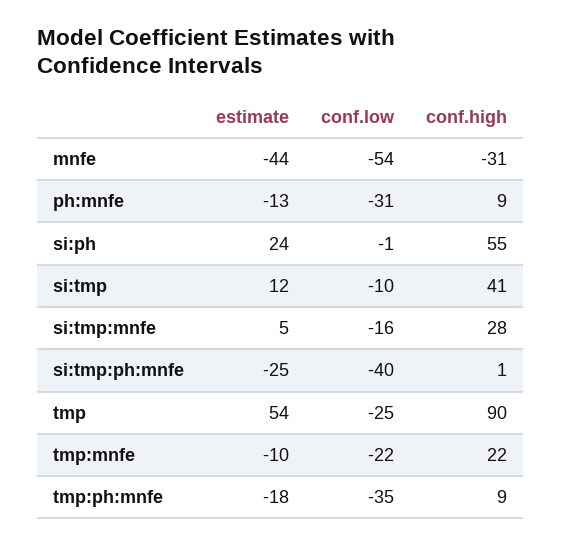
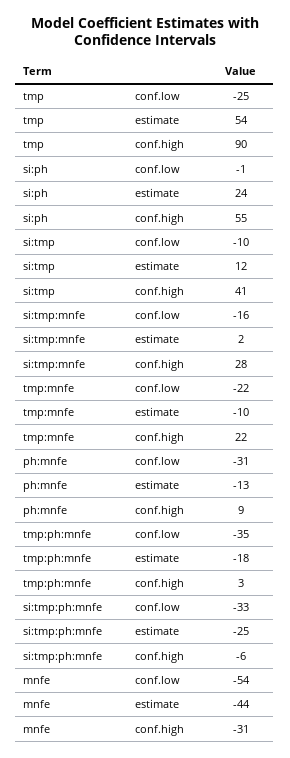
  {
    "estimate": {
      "mnfe": -44,
      "ph:mnfe": -13,
      "si:ph": 24,
      "si:tmp": 12,
-     "si:tmp:mnfe": 5,
+     "si:tmp:mnfe": 2,
      "si:tmp:ph:mnfe": -25,
      "tmp": 54,
      "tmp:mnfe": -10,
      "tmp:ph:mnfe": -18
    },
    "conf.low": {
      "mnfe": -54,
      "ph:mnfe": -31,
      "si:ph": -1,
      "si:tmp": -10,
      "si:tmp:mnfe": -16,
-     "si:tmp:ph:mnfe": -40,
+     "si:tmp:ph:mnfe": -33,
      "tmp": -25,
      "tmp:mnfe": -22,
      "tmp:ph:mnfe": -35
    },
    "conf.high": {
      "mnfe": -31,
      "ph:mnfe": 9,
      "si:ph": 55,
      "si:tmp": 41,
      "si:tmp:mnfe": 28,
-     "si:tmp:ph:mnfe": 1,
+     "si:tmp:ph:mnfe": -6,
      "tmp": 90,
      "tmp:mnfe": 22,
-     "tmp:ph:mnfe": 9
+     "tmp:ph:mnfe": 3
    }
  }

